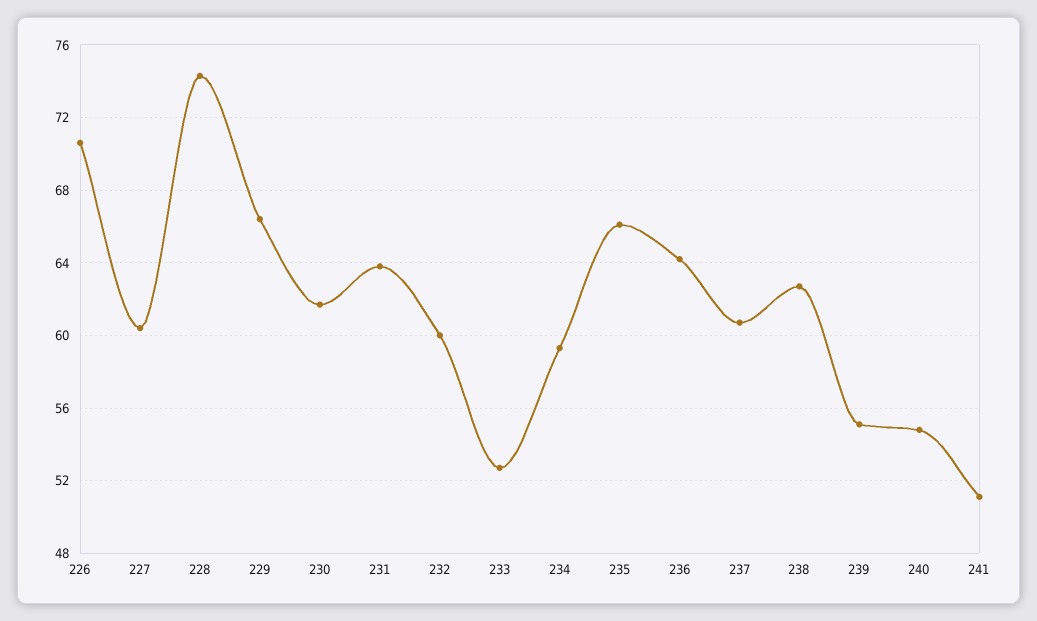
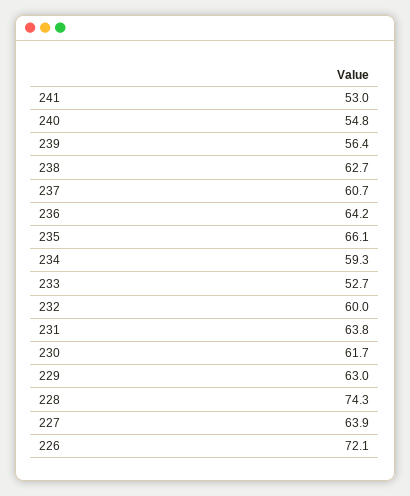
  {
-   "226": 70.5,
+   "226": 72.1,
-   "227": 60.5,
+   "227": 63.9,
    "228": 74.3,
-   "229": 66.5,
+   "229": 63,
    "230": 61.7,
    "231": 63.8,
    "232": 60,
    "233": 52.7,
    "234": 59.3,
    "235": 66.1,
    "236": 64.2,
    "237": 60.7,
    "238": 62.7,
-   "239": 55,
+   "239": 56.4,
    "240": 54.8,
-   "241": 51
+   "241": 53
  }

